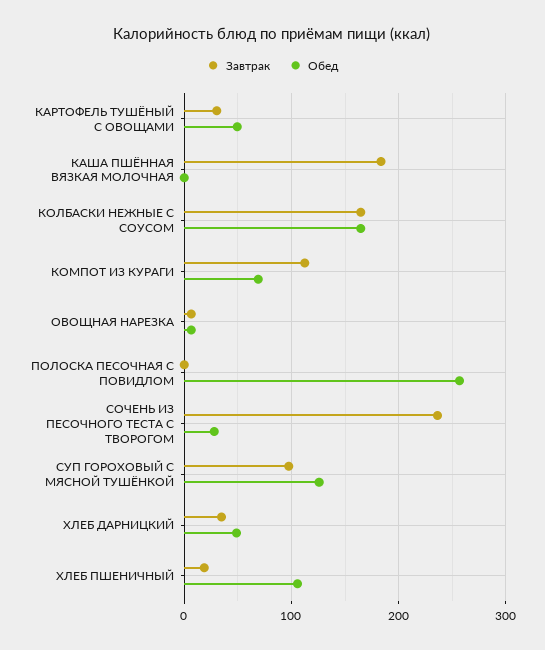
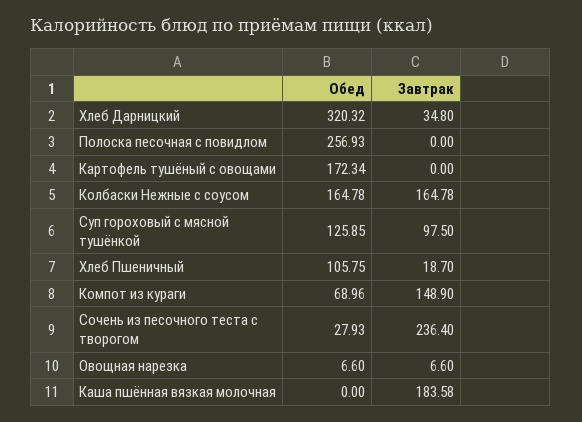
  {
    "Завтрак": {
-     "КАРТОФЕЛЬ ТУШЁНЫЙ С ОВОЩАМИ": 30,
+     "КАРТОФЕЛЬ ТУШЁНЫЙ С ОВОЩАМИ": 0,
      "КАША ПШЁННАЯ ВЯЗКАЯ МОЛОЧНАЯ": 183.58,
      "КОЛБАСКИ НЕЖНЫЕ С СОУСОМ": 164.78,
-     "КОМПОТ ИЗ КУРАГИ": 110,
+     "КОМПОТ ИЗ КУРАГИ": 148.9,
      "ОВОЩНАЯ НАРЕЗКА": 6.6,
      "ПОЛОСКА ПЕСОЧНАЯ С ПОВИДЛОМ": 0,
      "СОЧЕНЬ ИЗ ПЕСОЧНОГО ТЕСТА С ТВОРОГОМ": 236.4,
      "СУП ГОРОХОВЫЙ С МЯСНОЙ ТУШЁНКОЙ": 97.5,
      "ХЛЕБ ДАРНИЦКИЙ": 34.8,
      "ХЛЕБ ПШЕНИЧНЫЙ": 18.7
    },
    "Обед": {
-     "КАРТОФЕЛЬ ТУШЁНЫЙ С ОВОЩАМИ": 50,
+     "КАРТОФЕЛЬ ТУШЁНЫЙ С ОВОЩАМИ": 172.34,
      "КАША ПШЁННАЯ ВЯЗКАЯ МОЛОЧНАЯ": 0,
      "КОЛБАСКИ НЕЖНЫЕ С СОУСОМ": 164.78,
      "КОМПОТ ИЗ КУРАГИ": 68.96,
      "ОВОЩНАЯ НАРЕЗКА": 6.6,
      "ПОЛОСКА ПЕСОЧНАЯ С ПОВИДЛОМ": 256.93,
      "СОЧЕНЬ ИЗ ПЕСОЧНОГО ТЕСТА С ТВОРОГОМ": 27.93,
      "СУП ГОРОХОВЫЙ С МЯСНОЙ ТУШЁНКОЙ": 125.85,
-     "ХЛЕБ ДАРНИЦКИЙ": 50,
+     "ХЛЕБ ДАРНИЦКИЙ": 320.32,
      "ХЛЕБ ПШЕНИЧНЫЙ": 105.75
    }
  }

